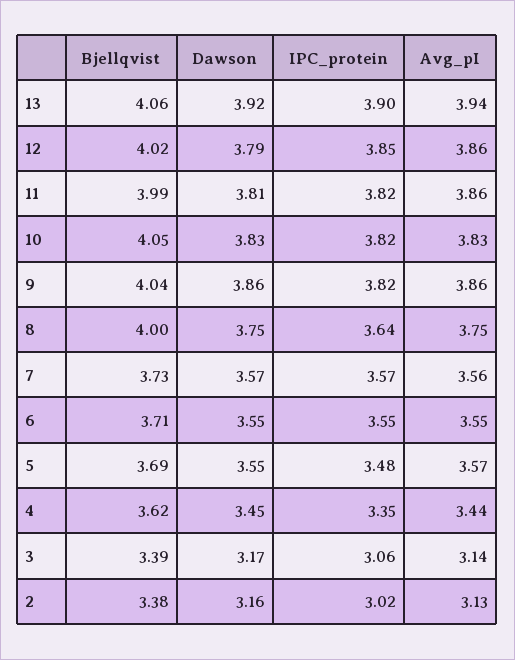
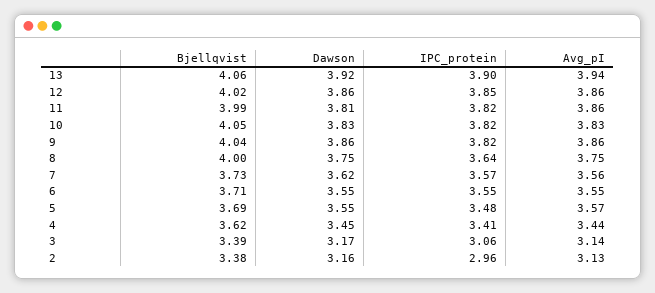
  {
    "Bjellqvist": {
      "13": 4.06,
      "12": 4.02,
      "11": 3.99,
      "10": 4.05,
      "9": 4.04,
      "8": 4,
      "7": 3.73,
      "6": 3.71,
      "5": 3.69,
      "4": 3.62,
      "3": 3.39,
      "2": 3.38
    },
    "Dawson": {
      "13": 3.92,
-     "12": 3.79,
+     "12": 3.86,
      "11": 3.81,
      "10": 3.83,
      "9": 3.86,
      "8": 3.75,
-     "7": 3.57,
+     "7": 3.62,
      "6": 3.55,
      "5": 3.55,
      "4": 3.45,
      "3": 3.17,
      "2": 3.16
    },
    "IPC_protein": {
      "13": 3.9,
      "12": 3.85,
      "11": 3.82,
      "10": 3.82,
      "9": 3.82,
      "8": 3.64,
      "7": 3.57,
      "6": 3.55,
      "5": 3.48,
-     "4": 3.35,
+     "4": 3.41,
      "3": 3.06,
-     "2": 3.02
+     "2": 2.96
    },
    "Avg_pI": {
      "13": 3.94,
      "12": 3.86,
      "11": 3.86,
      "10": 3.83,
      "9": 3.86,
      "8": 3.75,
      "7": 3.56,
      "6": 3.55,
      "5": 3.57,
      "4": 3.44,
      "3": 3.14,
      "2": 3.13
    }
  }

